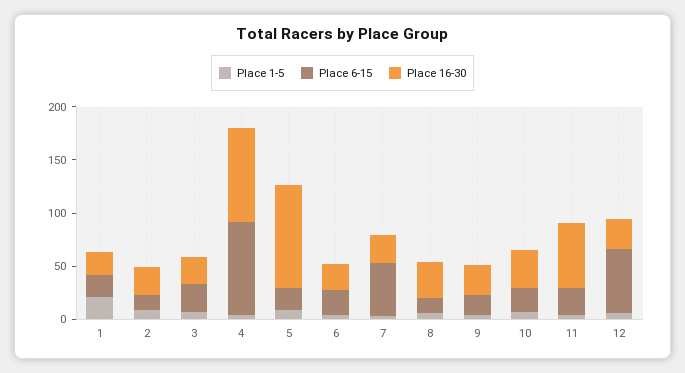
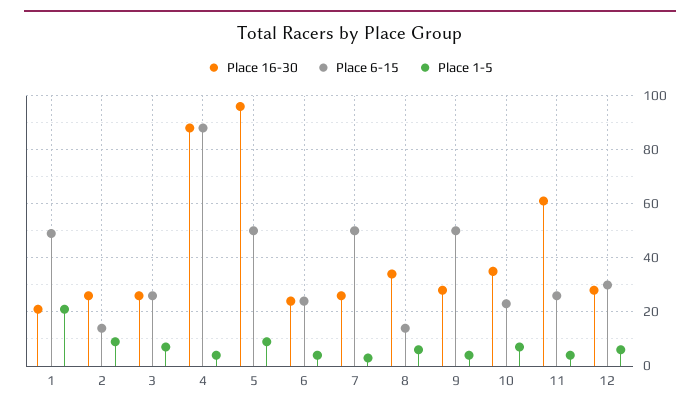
  {
    "Place 1-5": {
      "1": 20,
      "2": 10,
      "3": 5,
      "4": 5,
      "5": 10,
      "6": 5,
      "7": 5,
      "8": 5,
      "9": 5,
      "10": 5,
      "11": 5,
      "12": 5
    },
    "Place 6-15": {
-     "1": 20,
+     "1": 50,
      "2": 15,
      "3": 25,
      "4": 90,
-     "5": 20,
+     "5": 50,
      "6": 25,
      "7": 50,
      "8": 15,
-     "9": 20,
+     "9": 50,
      "10": 25,
      "11": 25,
-     "12": 60
+     "12": 30
    },
    "Place 16-30": {
      "1": 20,
      "2": 25,
      "3": 25,
      "4": 90,
      "5": 95,
      "6": 25,
      "7": 25,
      "8": 35,
      "9": 30,
      "10": 35,
      "11": 60,
      "12": 30
    }
  }

